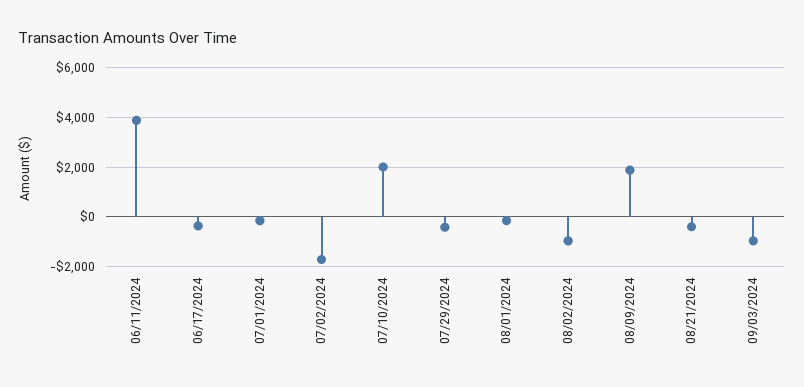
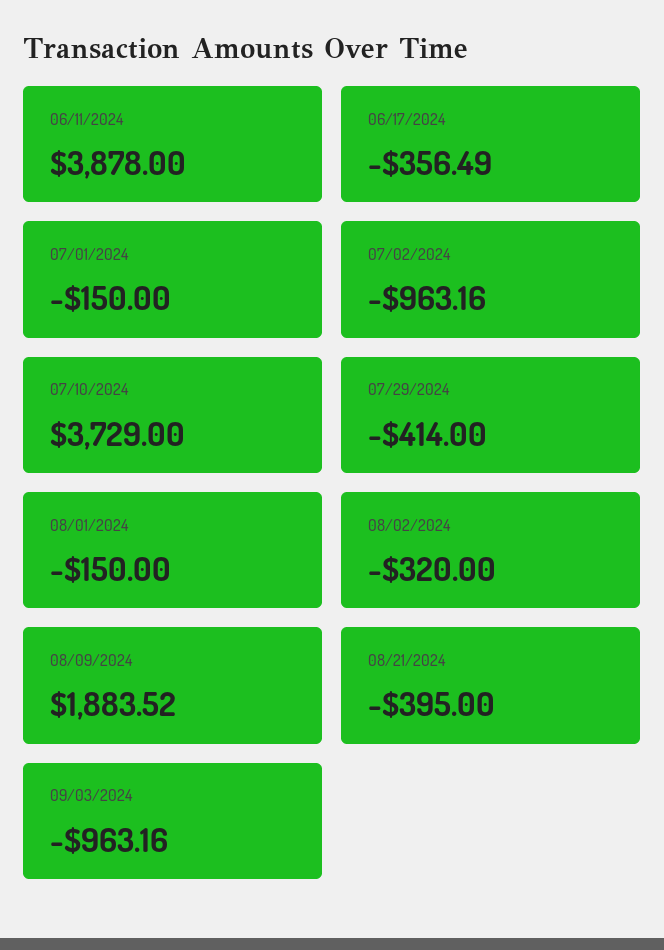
  {
    "06/11/2024": 3878,
    "06/17/2024": -356.49,
    "07/01/2024": -150,
-   "07/02/2024": -1750,
+   "07/02/2024": -963.16,
-   "07/10/2024": 2000,
+   "07/10/2024": 3729,
    "07/29/2024": -414,
    "08/01/2024": -150,
-   "08/02/2024": -1000,
+   "08/02/2024": -320,
    "08/09/2024": 1883.52,
    "08/21/2024": -395,
    "09/03/2024": -963.16
  }

